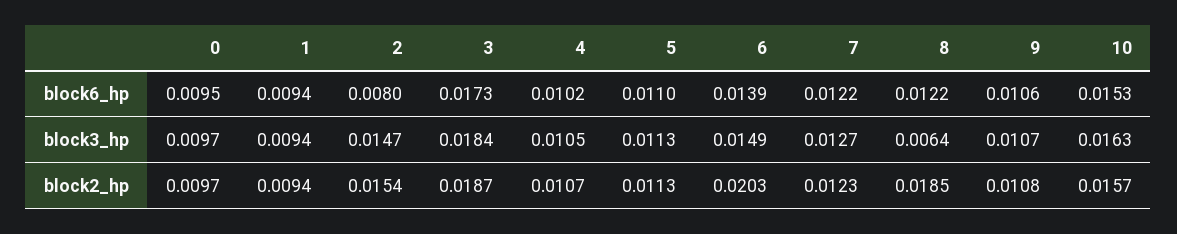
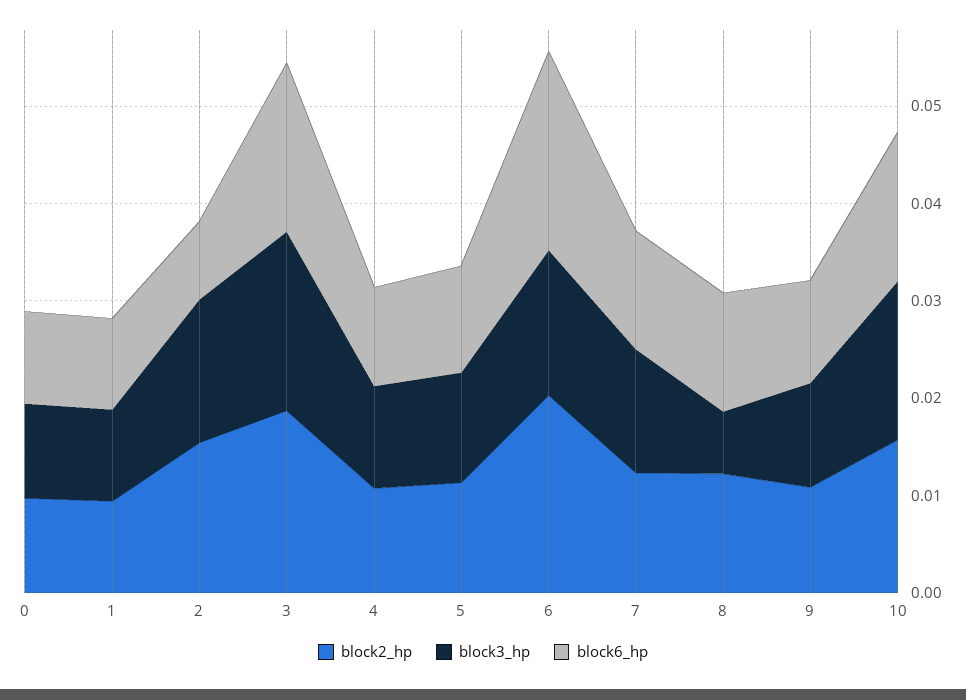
  {
    "block6_hp": {
      "0": 0.0095,
      "1": 0.0094,
      "2": 0.008,
      "3": 0.0173,
      "4": 0.0102,
      "5": 0.011,
-     "6": 0.0139,
+     "6": 0.02,
      "7": 0.0122,
      "8": 0.0122,
      "9": 0.0106,
      "10": 0.0153
    },
    "block3_hp": {
      "0": 0.0097,
      "1": 0.0094,
      "2": 0.0147,
      "3": 0.0184,
      "4": 0.0105,
      "5": 0.0113,
      "6": 0.0149,
      "7": 0.0127,
      "8": 0.0064,
      "9": 0.0107,
      "10": 0.0163
    },
    "block2_hp": {
      "0": 0.0097,
      "1": 0.0094,
      "2": 0.0154,
      "3": 0.0187,
      "4": 0.0107,
      "5": 0.0113,
      "6": 0.0203,
      "7": 0.0123,
-     "8": 0.0185,
+     "8": 0.012,
      "9": 0.0108,
      "10": 0.0157
    }
  }

